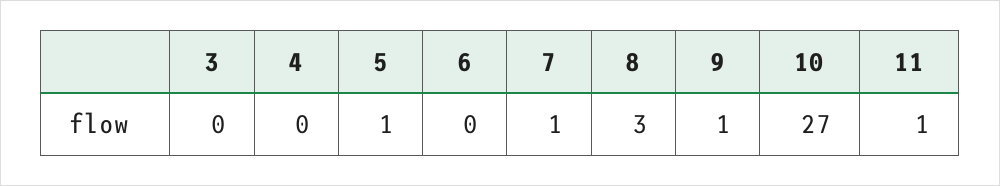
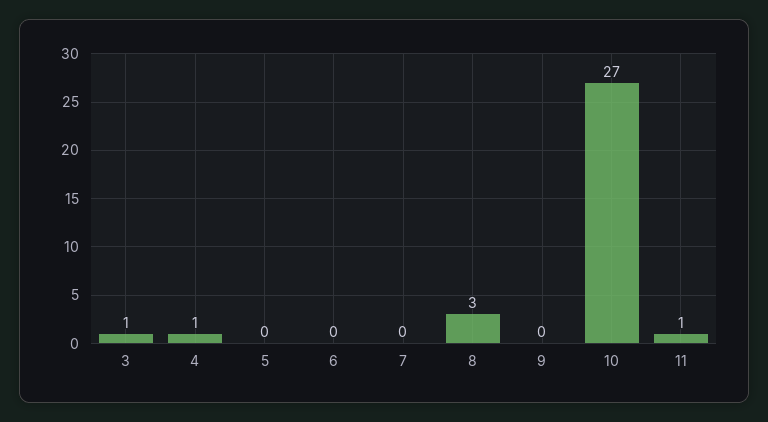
  {
-   "3": 0,
+   "3": 1,
-   "4": 0,
+   "4": 1,
-   "5": 1,
+   "5": 0,
    "6": 0,
-   "7": 1,
+   "7": 0,
    "8": 3,
-   "9": 1,
+   "9": 0,
    "10": 27,
    "11": 1
  }

